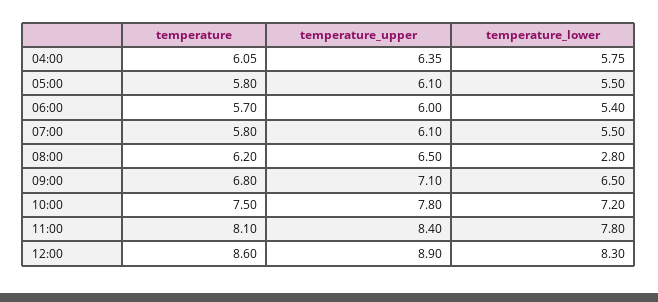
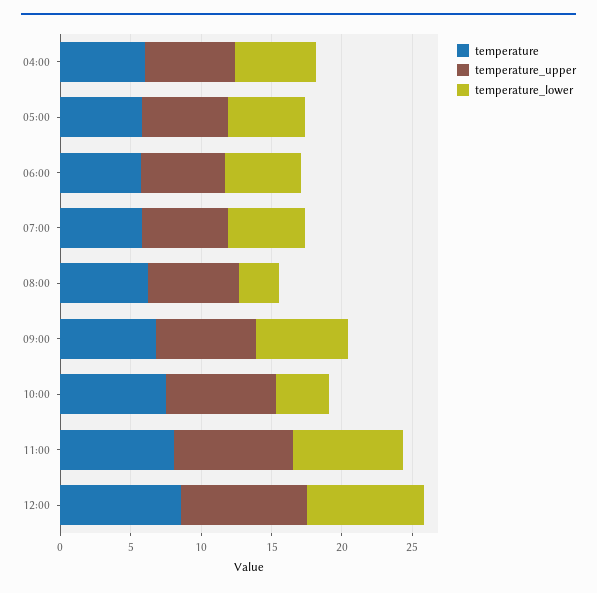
  {
    "temperature": {
      "04:00": 6.05,
      "05:00": 5.8,
      "06:00": 5.7,
      "07:00": 5.8,
      "08:00": 6.2,
      "09:00": 6.8,
      "10:00": 7.5,
      "11:00": 8.1,
      "12:00": 8.6
    },
    "temperature_upper": {
      "04:00": 6.35,
      "05:00": 6.1,
      "06:00": 6,
      "07:00": 6.1,
      "08:00": 6.5,
      "09:00": 7.1,
      "10:00": 7.8,
      "11:00": 8.4,
      "12:00": 8.9
    },
    "temperature_lower": {
      "04:00": 5.75,
      "05:00": 5.5,
      "06:00": 5.4,
      "07:00": 5.5,
      "08:00": 2.8,
      "09:00": 6.5,
-     "10:00": 7.2,
+     "10:00": 4,
      "11:00": 7.8,
      "12:00": 8.3
    }
  }

